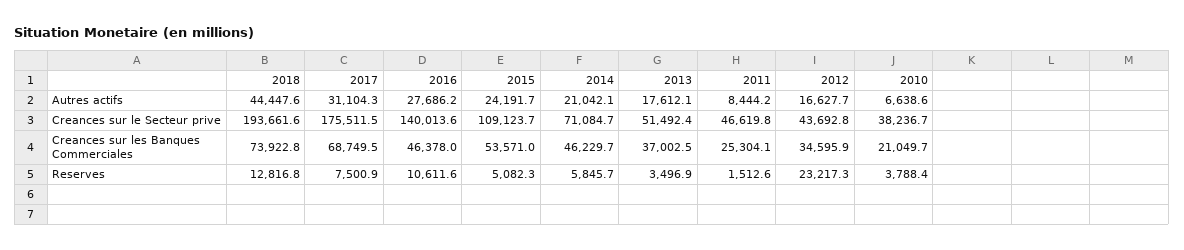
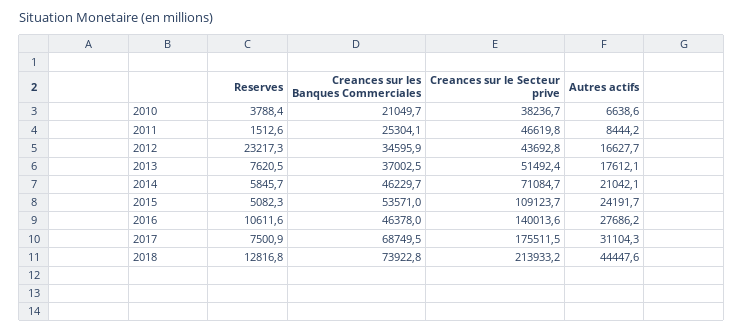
  {
    "2018": {
      "Autres actifs": 44447.6,
-     "Creances sur le Secteur prive": 193661.6,
+     "Creances sur le Secteur prive": 213933.2,
      "Creances sur les Banques Commerciales": 73922.8,
      "Reserves": 12816.8
    },
    "2017": {
      "Autres actifs": 31104.3,
      "Creances sur le Secteur prive": 175511.5,
      "Creances sur les Banques Commerciales": 68749.5,
      "Reserves": 7500.9
    },
    "2016": {
      "Autres actifs": 27686.2,
      "Creances sur le Secteur prive": 140013.6,
      "Creances sur les Banques Commerciales": 46378,
      "Reserves": 10611.6
    },
    "2015": {
      "Autres actifs": 24191.7,
      "Creances sur le Secteur prive": 109123.7,
      "Creances sur les Banques Commerciales": 53571,
      "Reserves": 5082.3
    },
    "2014": {
      "Autres actifs": 21042.1,
      "Creances sur le Secteur prive": 71084.7,
      "Creances sur les Banques Commerciales": 46229.7,
      "Reserves": 5845.7
    },
    "2013": {
      "Autres actifs": 17612.1,
      "Creances sur le Secteur prive": 51492.4,
      "Creances sur les Banques Commerciales": 37002.5,
-     "Reserves": 3496.9
+     "Reserves": 7620.5
    },
    "2011": {
      "Autres actifs": 8444.2,
      "Creances sur le Secteur prive": 46619.8,
      "Creances sur les Banques Commerciales": 25304.1,
      "Reserves": 1512.6
    },
    "2012": {
      "Autres actifs": 16627.7,
      "Creances sur le Secteur prive": 43692.8,
      "Creances sur les Banques Commerciales": 34595.9,
      "Reserves": 23217.3
    },
    "2010": {
      "Autres actifs": 6638.6,
      "Creances sur le Secteur prive": 38236.7,
      "Creances sur les Banques Commerciales": 21049.7,
      "Reserves": 3788.4
    }
  }

